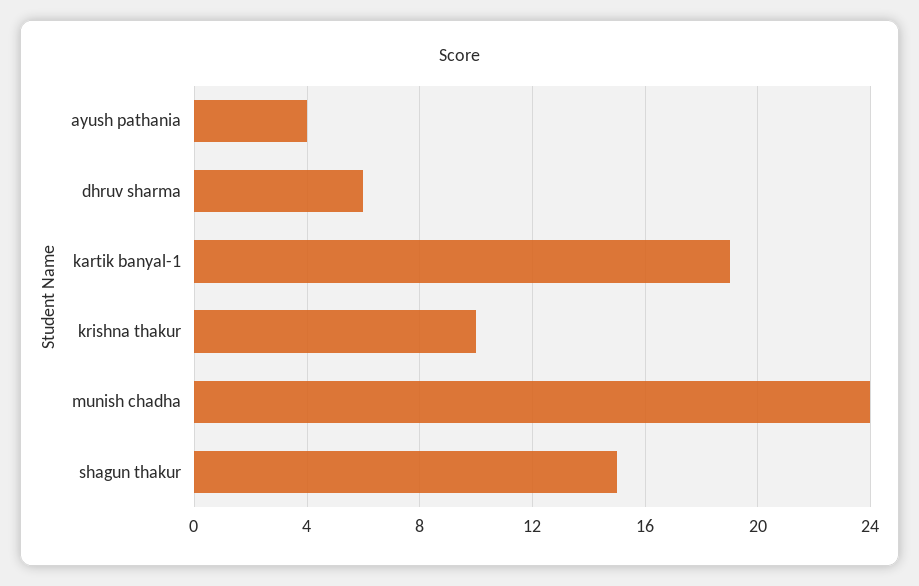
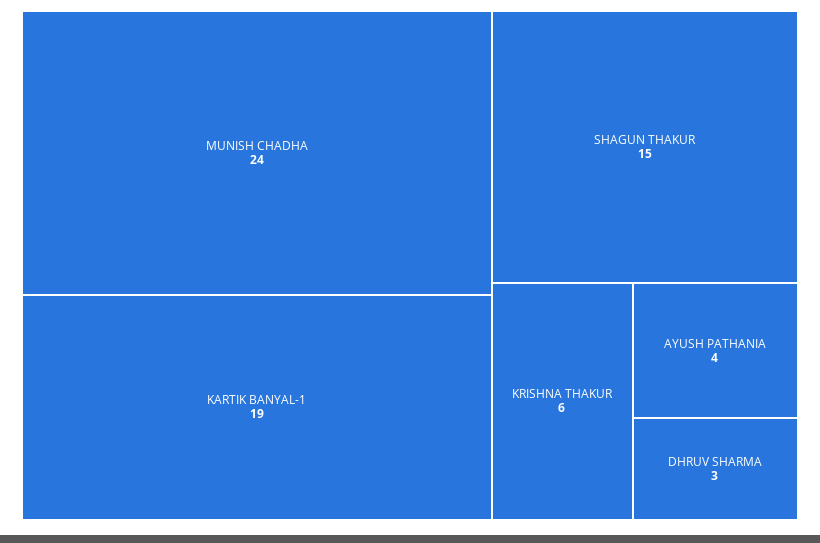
  {
    "ayush pathania": 4,
-   "dhruv sharma": 6,
+   "dhruv sharma": 3,
    "kartik banyal-1": 19,
-   "krishna thakur": 10,
+   "krishna thakur": 6,
    "munish chadha": 24,
    "shagun thakur": 15
  }

